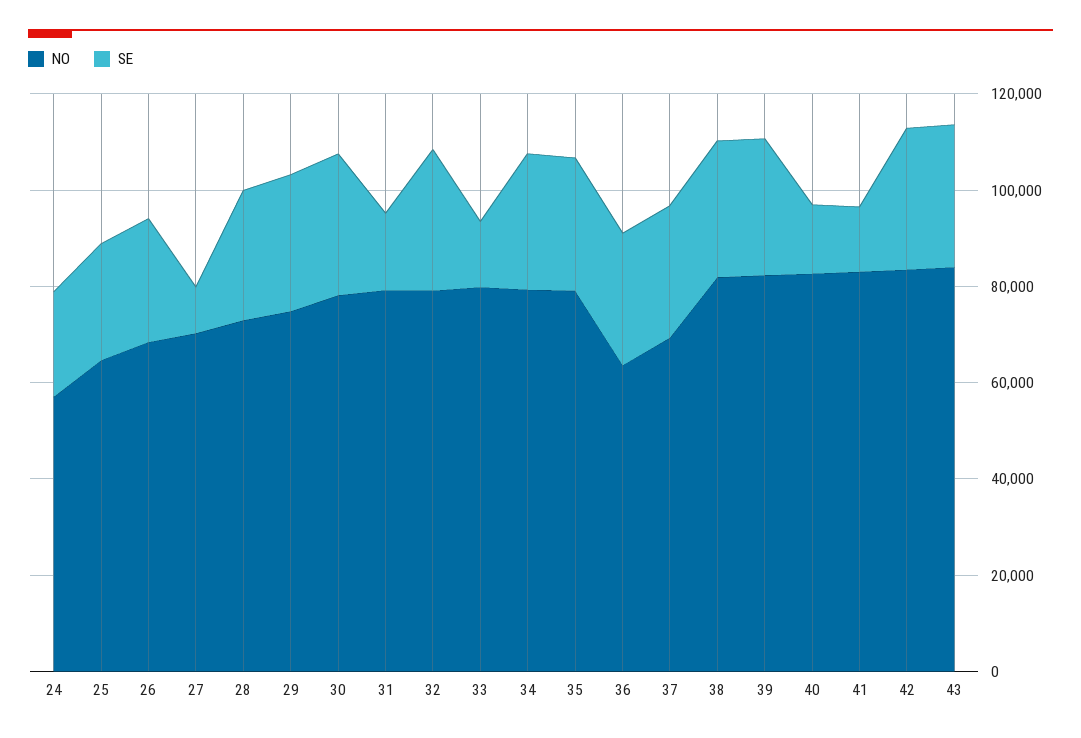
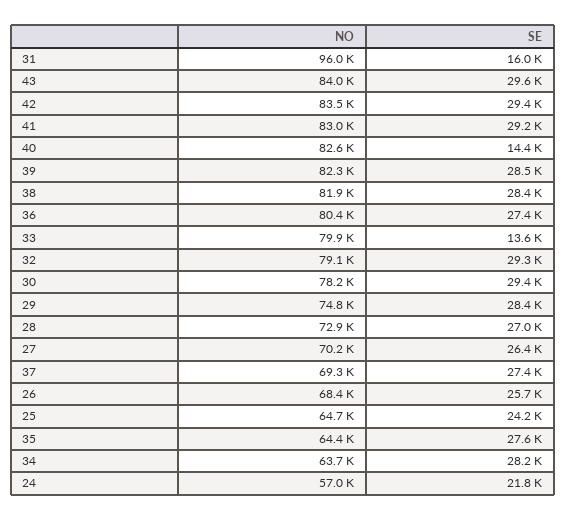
  {
    "NO": {
      "24": 57000,
      "25": 64700,
      "26": 68400,
      "27": 70200,
      "28": 72900,
      "29": 74800,
      "30": 78200,
-     "31": 80000,
+     "31": 96000,
      "32": 79100,
      "33": 79900,
-     "34": 80000,
+     "34": 63700,
-     "35": 80000,
+     "35": 64400,
-     "36": 65000,
+     "36": 80400,
      "37": 69300,
      "38": 81900,
      "39": 82300,
      "40": 82600,
      "41": 83000,
      "42": 83500,
      "43": 84000
    },
    "SE": {
      "24": 21800,
      "25": 24200,
      "26": 25700,
-     "27": 10000,
+     "27": 26400,
      "28": 27000,
      "29": 28400,
      "30": 29400,
      "31": 16000,
      "32": 29300,
      "33": 13600,
      "34": 28200,
      "35": 27600,
      "36": 27400,
      "37": 27400,
      "38": 28400,
      "39": 28500,
      "40": 14400,
-     "41": 15000,
+     "41": 29200,
      "42": 29400,
      "43": 29600
    }
  }

